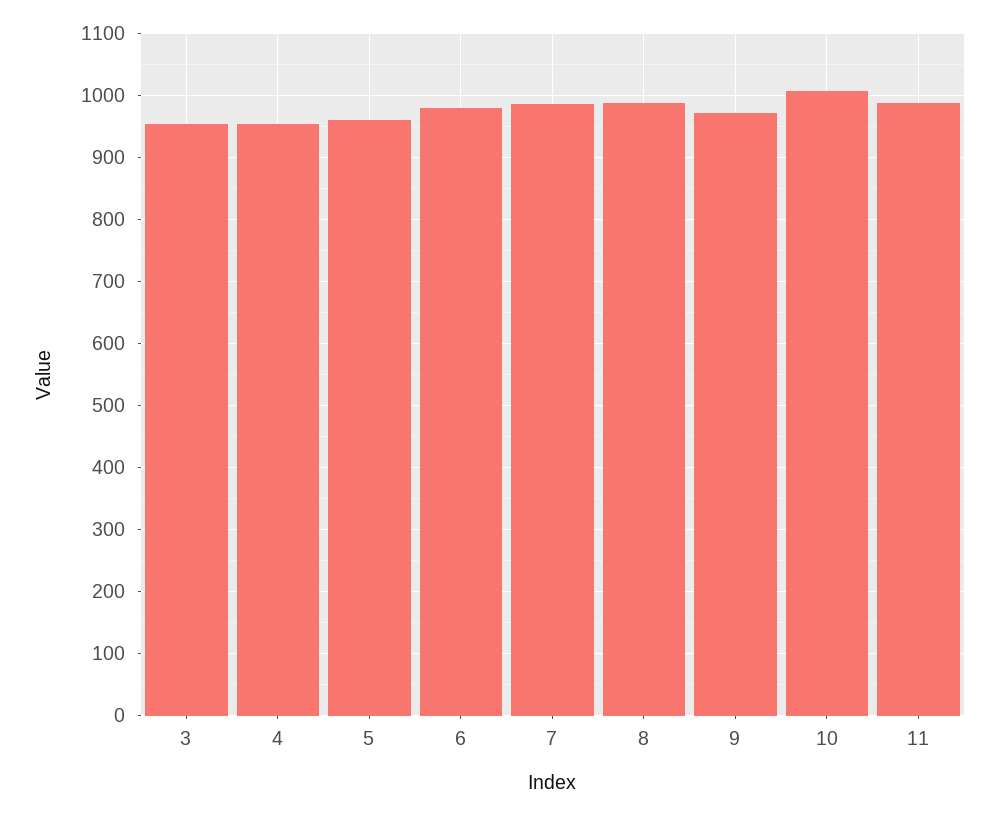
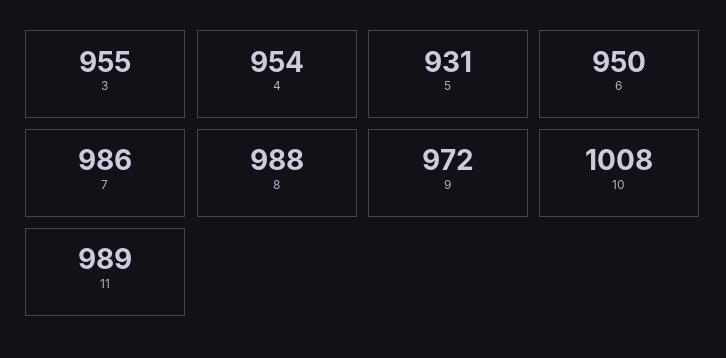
  {
    "3": 955,
    "4": 954,
-   "5": 960,
+   "5": 931,
-   "6": 980,
+   "6": 950,
    "7": 986,
    "8": 988,
    "9": 972,
    "10": 1008,
    "11": 989
  }

